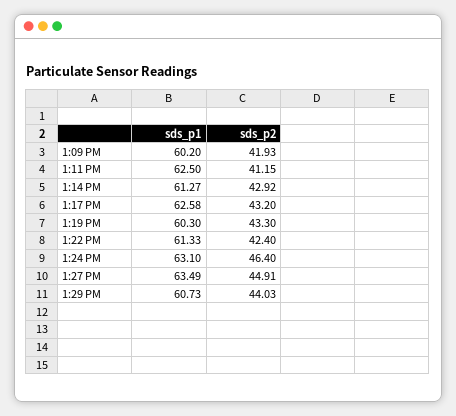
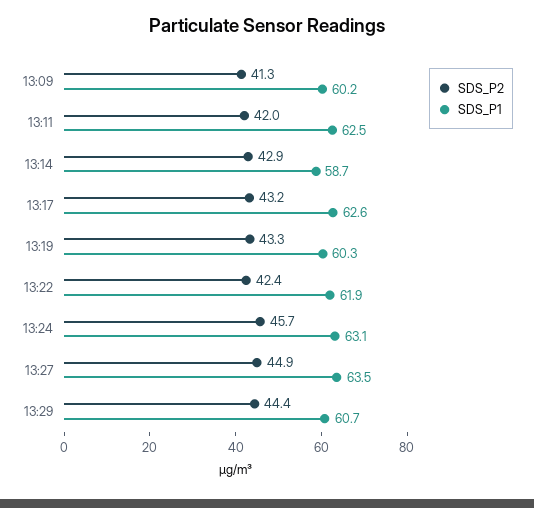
  {
    "sds_p1": {
      "1:09 PM": 60.2,
      "1:11 PM": 62.5,
-     "1:14 PM": 61.27,
+     "1:14 PM": 58.7,
      "1:17 PM": 62.58,
      "1:19 PM": 60.3,
-     "1:22 PM": 61.33,
+     "1:22 PM": 61.9,
      "1:24 PM": 63.1,
      "1:27 PM": 63.49,
      "1:29 PM": 60.73
    },
    "sds_p2": {
-     "1:09 PM": 41.93,
+     "1:09 PM": 41.3,
-     "1:11 PM": 41.15,
+     "1:11 PM": 42,
      "1:14 PM": 42.92,
      "1:17 PM": 43.2,
      "1:19 PM": 43.3,
      "1:22 PM": 42.4,
-     "1:24 PM": 46.4,
+     "1:24 PM": 45.7,
      "1:27 PM": 44.91,
-     "1:29 PM": 44.03
+     "1:29 PM": 44.4
    }
  }

